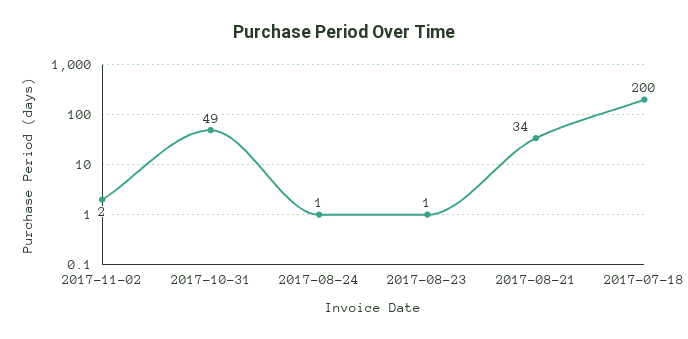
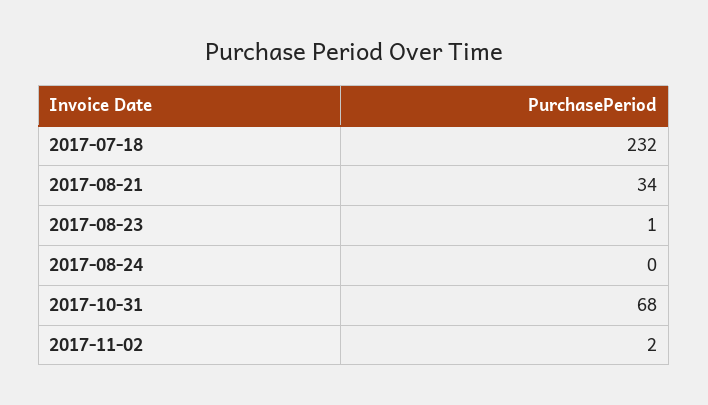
  {
    "2017-11-02": 2,
-   "2017-10-31": 49,
+   "2017-10-31": 68,
-   "2017-08-24": 1,
+   "2017-08-24": 0,
    "2017-08-23": 1,
    "2017-08-21": 34,
-   "2017-07-18": 200
+   "2017-07-18": 232
  }

